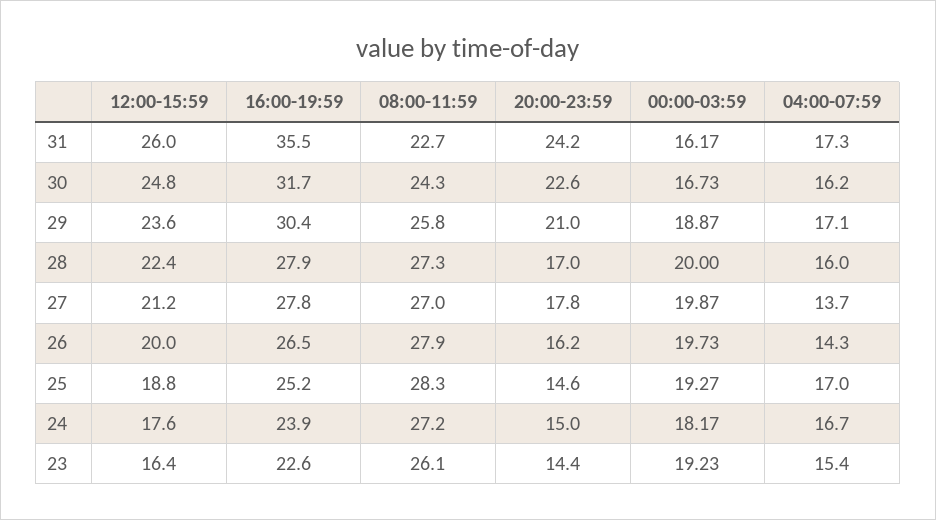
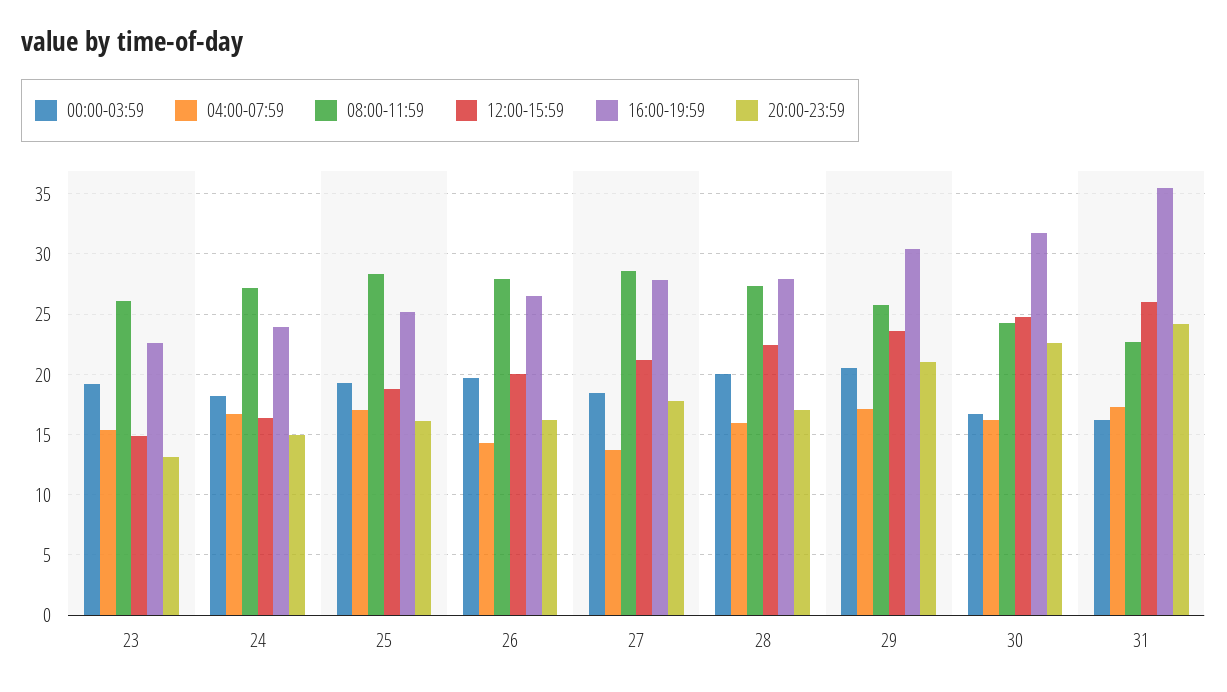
  {
    "12:00-15:59": {
      "31": 26,
      "30": 24.8,
      "29": 23.6,
      "28": 22.4,
      "27": 21.2,
      "26": 20,
      "25": 18.8,
-     "24": 17.6,
+     "24": 16.5,
-     "23": 16.4
+     "23": 15
    },
    "16:00-19:59": {
      "31": 35.5,
      "30": 31.7,
      "29": 30.4,
      "28": 27.9,
      "27": 27.8,
      "26": 26.5,
      "25": 25.2,
      "24": 23.9,
      "23": 22.6
    },
    "08:00-11:59": {
      "31": 22.7,
      "30": 24.3,
      "29": 25.8,
      "28": 27.3,
-     "27": 27,
+     "27": 28.5,
      "26": 27.9,
      "25": 28.3,
      "24": 27.2,
      "23": 26.1
    },
    "20:00-23:59": {
      "31": 24.2,
      "30": 22.6,
      "29": 21,
      "28": 17,
      "27": 17.8,
      "26": 16.2,
-     "25": 14.6,
+     "25": 16,
      "24": 15,
-     "23": 14.4
+     "23": 13
    },
    "00:00-03:59": {
      "31": 16.17,
      "30": 16.73,
-     "29": 18.87,
+     "29": 20.5,
      "28": 20,
-     "27": 19.87,
+     "27": 18.5,
      "26": 19.73,
      "25": 19.27,
      "24": 18.17,
      "23": 19.23
    },
    "04:00-07:59": {
      "31": 17.3,
      "30": 16.2,
      "29": 17.1,
      "28": 16,
      "27": 13.7,
      "26": 14.3,
      "25": 17,
      "24": 16.7,
      "23": 15.4
    }
  }

